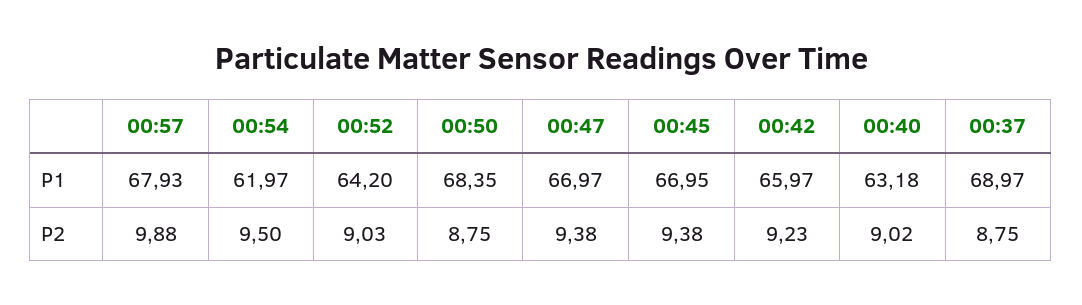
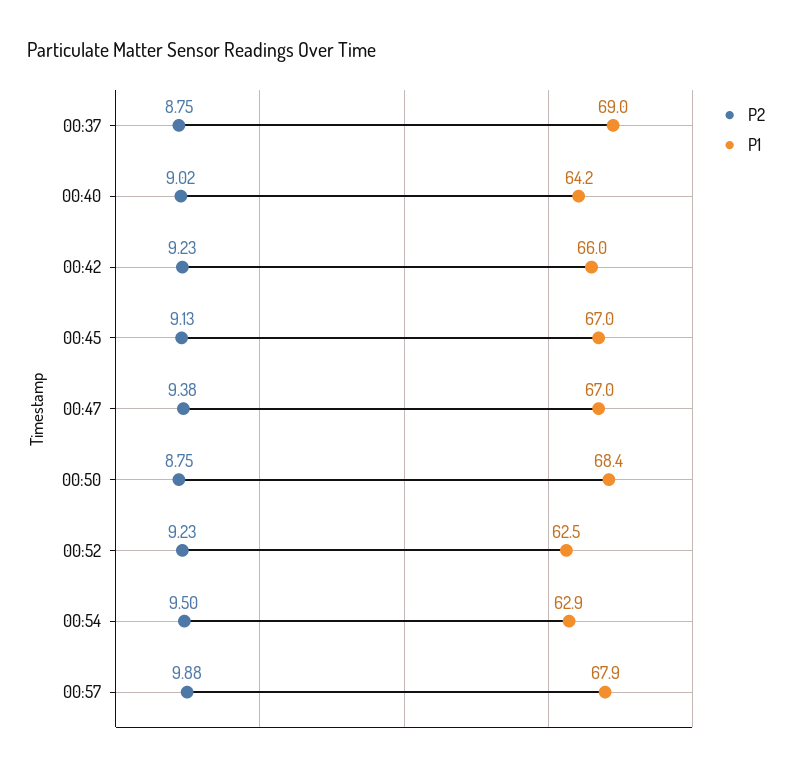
  {
    "P1": {
      "00:57": 67.93,
-     "00:54": 61.97,
+     "00:54": 62.9,
-     "00:52": 64.2,
+     "00:52": 62.5,
      "00:50": 68.35,
      "00:47": 66.97,
      "00:45": 66.95,
      "00:42": 65.97,
-     "00:40": 63.18,
+     "00:40": 64.2,
      "00:37": 68.97
    },
    "P2": {
      "00:57": 9.88,
      "00:54": 9.5,
-     "00:52": 9.03,
+     "00:52": 9.23,
      "00:50": 8.75,
      "00:47": 9.38,
-     "00:45": 9.38,
+     "00:45": 9.13,
      "00:42": 9.23,
      "00:40": 9.02,
      "00:37": 8.75
    }
  }

